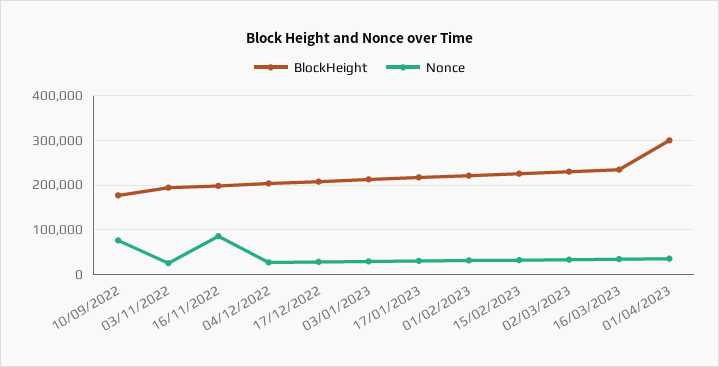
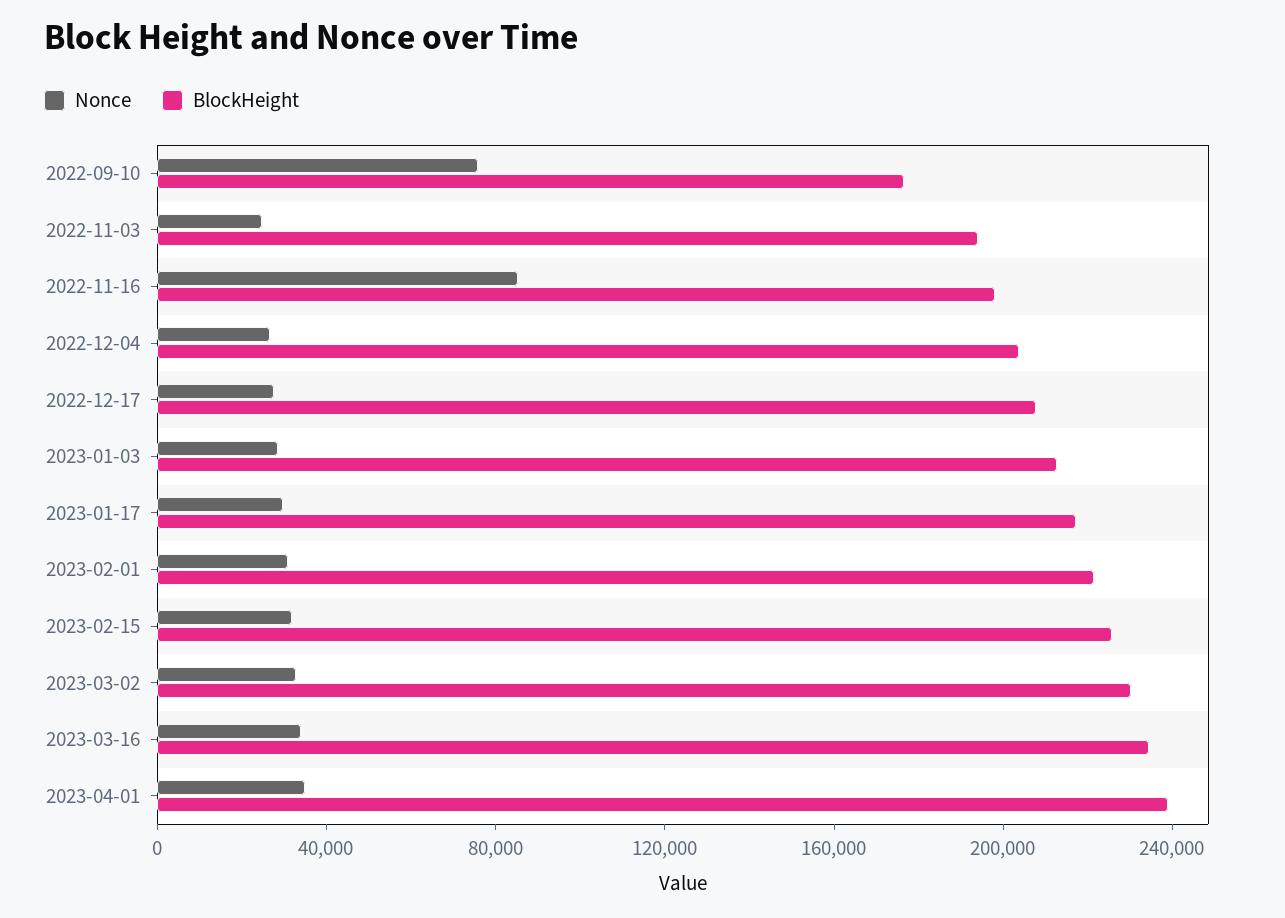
  {
    "BlockHeight": {
      "10/09/2022": 180000,
      "03/11/2022": 190000,
      "16/11/2022": 200000,
      "04/12/2022": 200000,
      "17/12/2022": 210000,
      "03/01/2023": 210000,
      "17/01/2023": 220000,
      "01/02/2023": 220000,
      "15/02/2023": 230000,
      "02/03/2023": 230000,
      "16/03/2023": 230000,
-     "01/04/2023": 300000
+     "01/04/2023": 240000
    },
    "Nonce": {
      "10/09/2022": 80000,
      "03/11/2022": 20000,
      "16/11/2022": 90000,
      "04/12/2022": 30000,
      "17/12/2022": 30000,
      "03/01/2023": 30000,
      "17/01/2023": 30000,
      "01/02/2023": 30000,
      "15/02/2023": 30000,
      "02/03/2023": 30000,
      "16/03/2023": 30000,
      "01/04/2023": 40000
    }
  }

